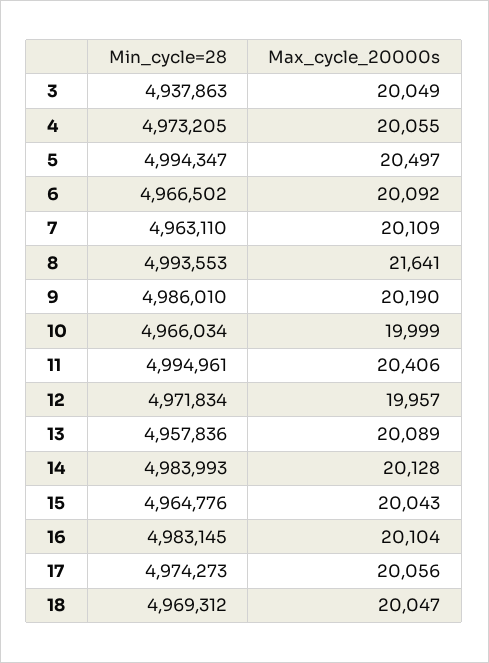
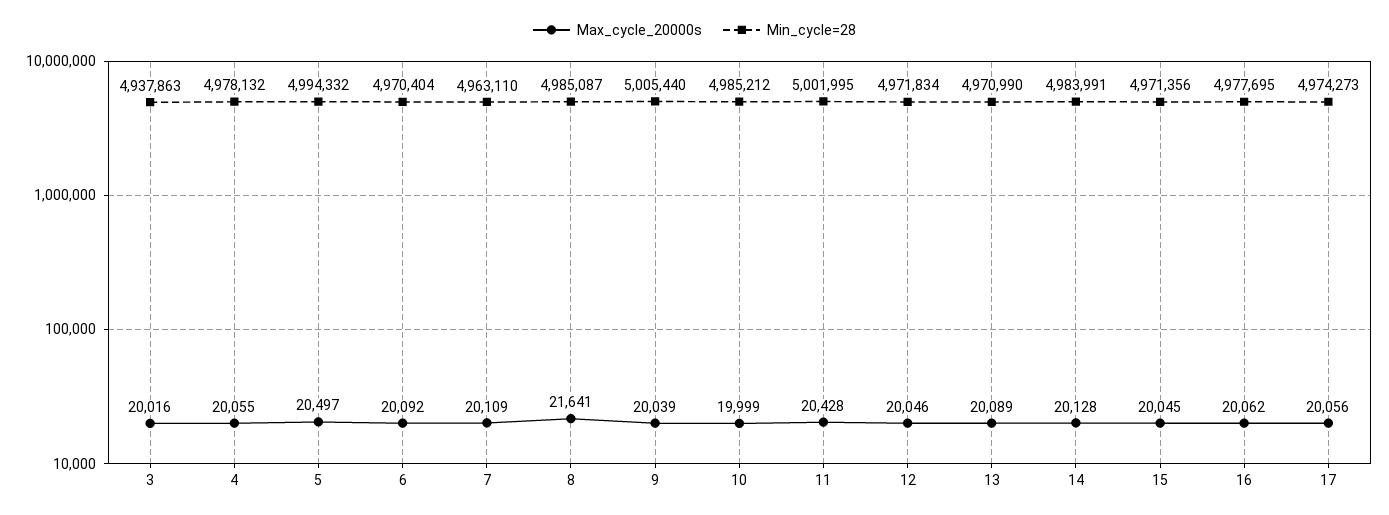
  {
    "Min_cycle=28": {
      "3": 4937863,
-     "4": 4973205,
+     "4": 4978132,
-     "5": 4994347,
+     "5": 4994332,
-     "6": 4966502,
+     "6": 4970404,
      "7": 4963110,
-     "8": 4993553,
+     "8": 4985087,
-     "9": 4986010,
+     "9": 5005440,
-     "10": 4966034,
+     "10": 4985212,
-     "11": 4994961,
+     "11": 5001995,
      "12": 4971834,
-     "13": 4957836,
+     "13": 4970990,
-     "14": 4983993,
+     "14": 4983991,
-     "15": 4964776,
+     "15": 4971356,
-     "16": 4983145,
+     "16": 4977695,
-     "17": 4974273,
+     "17": 4974273
-     "18": 4969312
    },
    "Max_cycle_20000s": {
-     "3": 20049,
+     "3": 20016,
      "4": 20055,
      "5": 20497,
      "6": 20092,
      "7": 20109,
      "8": 21641,
-     "9": 20190,
+     "9": 20039,
      "10": 19999,
-     "11": 20406,
+     "11": 20428,
-     "12": 19957,
+     "12": 20046,
      "13": 20089,
      "14": 20128,
-     "15": 20043,
+     "15": 20045,
-     "16": 20104,
+     "16": 20062,
-     "17": 20056,
+     "17": 20056
-     "18": 20047
    }
  }

